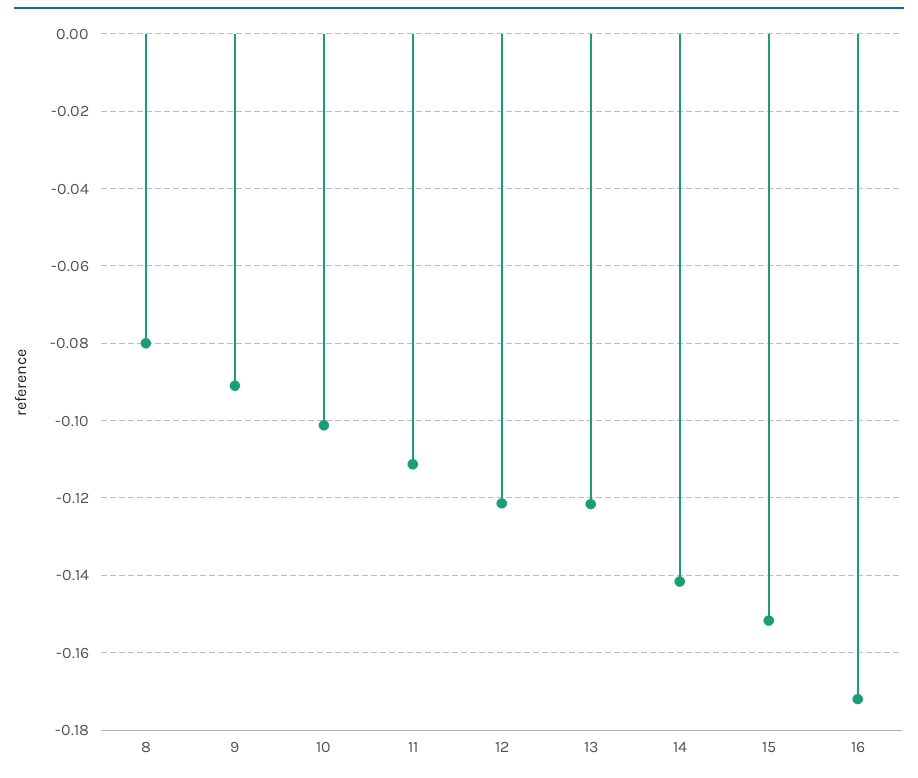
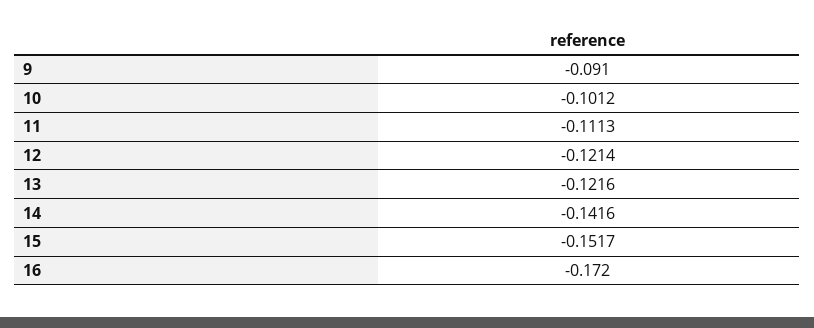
  {
-   "8": -0.08,
    "9": -0.091,
    "10": -0.1012,
    "11": -0.1113,
    "12": -0.1214,
    "13": -0.1216,
    "14": -0.1416,
    "15": -0.1517,
    "16": -0.172
  }

